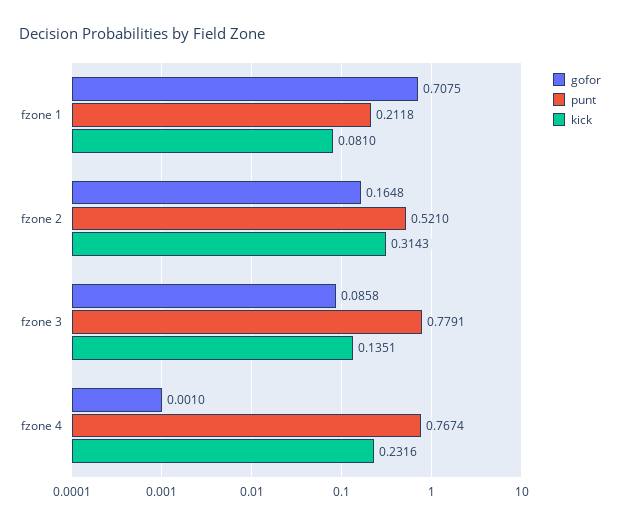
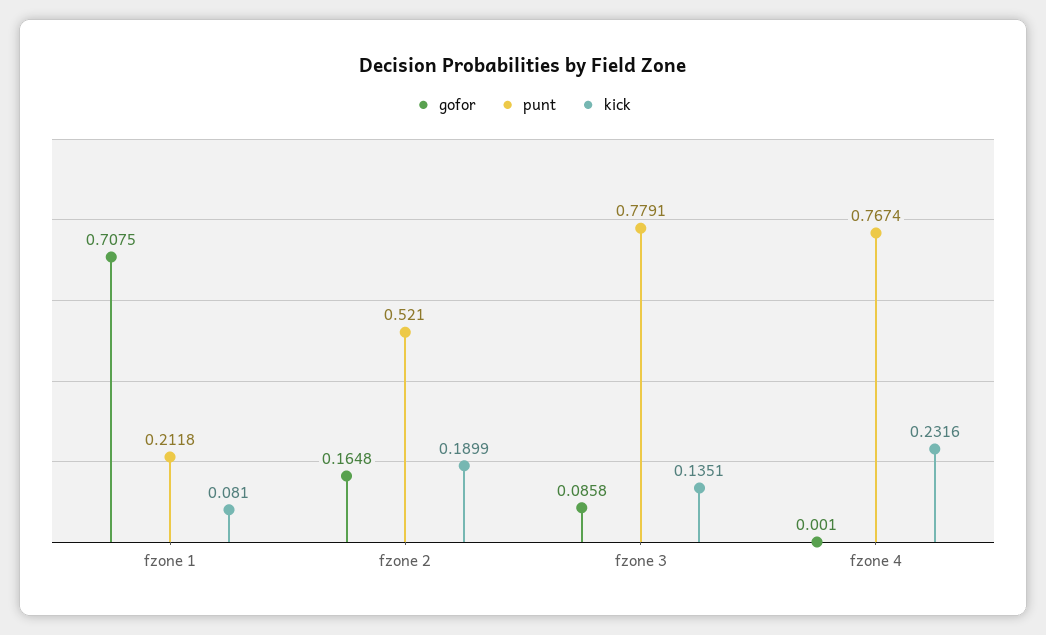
  {
    "gofor": {
      "fzone 1": 0.7075,
      "fzone 2": 0.1648,
      "fzone 3": 0.0858,
      "fzone 4": 0.001
    },
    "punt": {
      "fzone 1": 0.2118,
      "fzone 2": 0.521,
      "fzone 3": 0.7791,
      "fzone 4": 0.7674
    },
    "kick": {
      "fzone 1": 0.081,
-     "fzone 2": 0.3143,
+     "fzone 2": 0.1899,
      "fzone 3": 0.1351,
      "fzone 4": 0.2316
    }
  }

